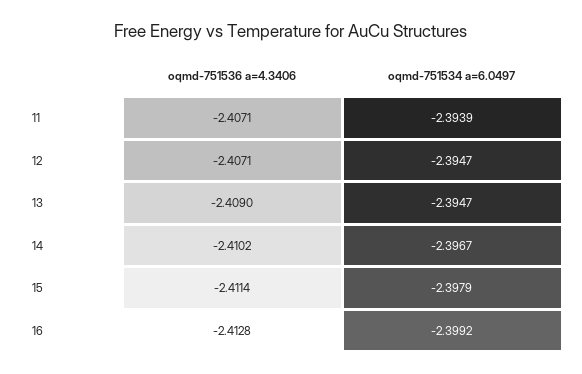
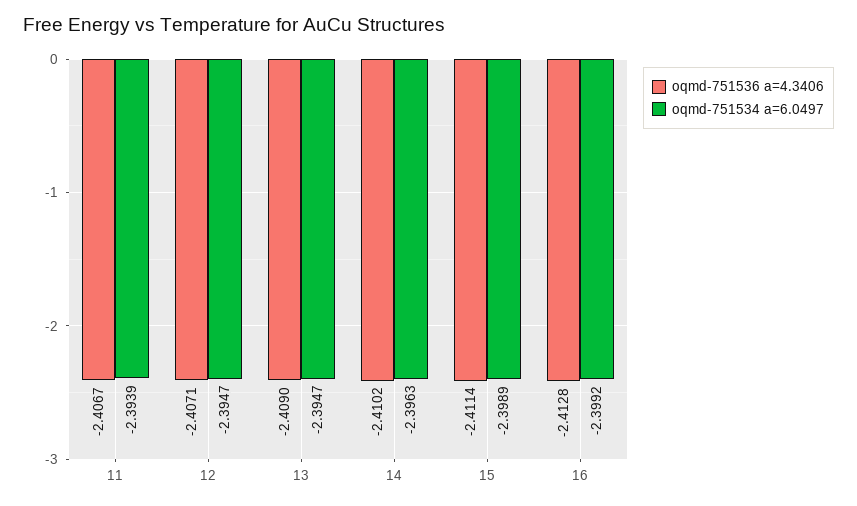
  {
    "oqmd-751536 a=4.3406": {
-     "11": -2.4071,
+     "11": -2.4067,
      "12": -2.4071,
      "13": -2.409,
      "14": -2.4102,
      "15": -2.4114,
      "16": -2.4128
    },
    "oqmd-751534 a=6.0497": {
      "11": -2.3939,
      "12": -2.3947,
      "13": -2.3947,
-     "14": -2.3967,
+     "14": -2.3963,
-     "15": -2.3979,
+     "15": -2.3989,
      "16": -2.3992
    }
  }

